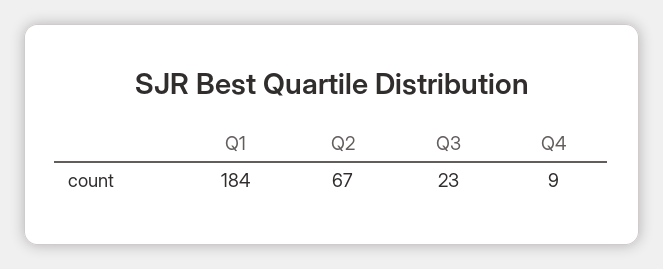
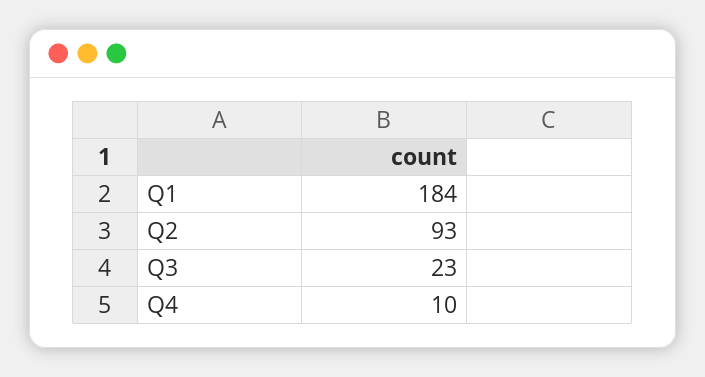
  {
    "Q1": 184,
-   "Q2": 67,
+   "Q2": 93,
    "Q3": 23,
-   "Q4": 9
+   "Q4": 10
  }

